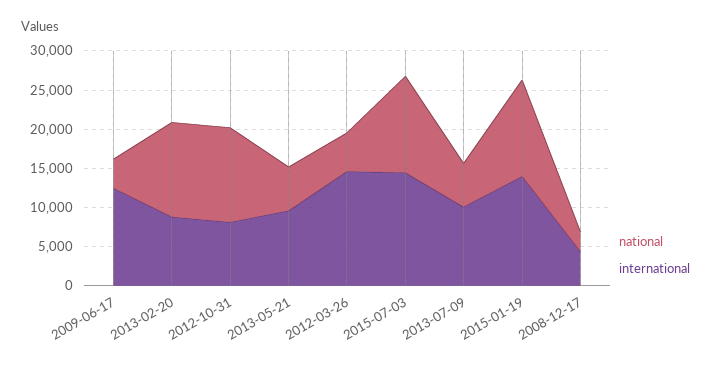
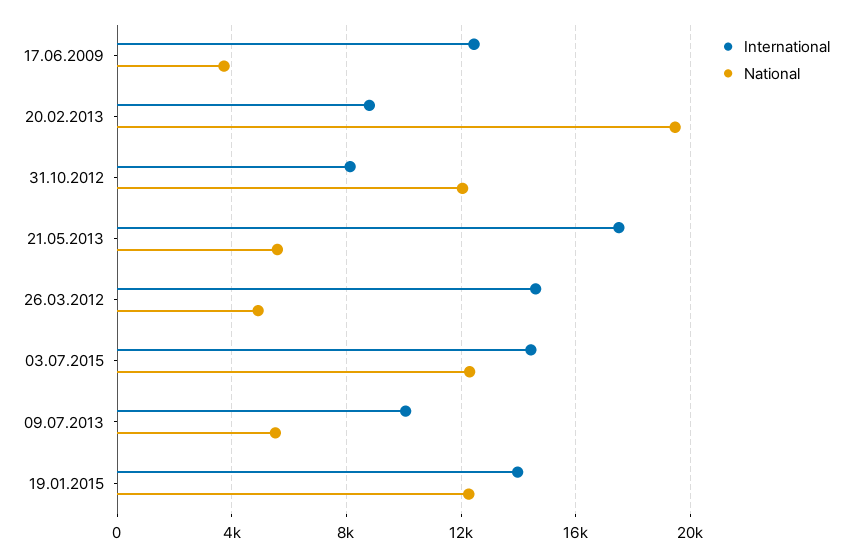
  {
    "national": {
      "2009-06-17": 3500,
-     "2013-02-20": 12500,
+     "2013-02-20": 19500,
      "2012-10-31": 12000,
      "2013-05-21": 5500,
      "2012-03-26": 5000,
      "2015-07-03": 12500,
      "2013-07-09": 5500,
-     "2015-01-19": 12500,
+     "2015-01-19": 12500
-     "2008-12-17": 2500
    },
    "international": {
      "2009-06-17": 12500,
      "2013-02-20": 9000,
      "2012-10-31": 8000,
-     "2013-05-21": 10000,
+     "2013-05-21": 17500,
      "2012-03-26": 14500,
      "2015-07-03": 14500,
      "2013-07-09": 10000,
-     "2015-01-19": 14000,
+     "2015-01-19": 14000
-     "2008-12-17": 5000
    }
  }

